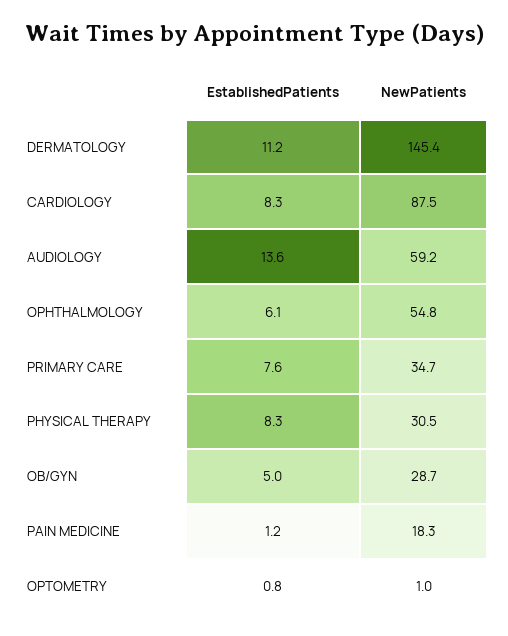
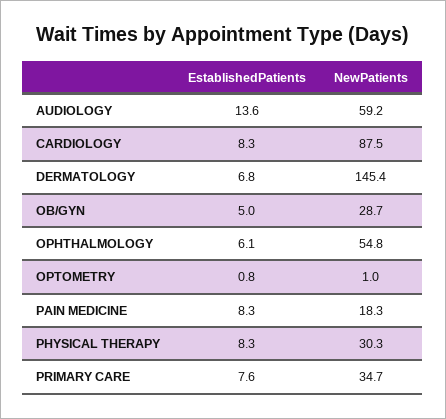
  {
    "EstablishedPatients": {
-     "DERMATOLOGY": 11.2,
+     "DERMATOLOGY": 6.8,
      "CARDIOLOGY": 8.3,
      "AUDIOLOGY": 13.6,
      "OPHTHALMOLOGY": 6.1,
      "PRIMARY CARE": 7.6,
      "PHYSICAL THERAPY": 8.3,
      "OB/GYN": 5,
-     "PAIN MEDICINE": 1.2,
+     "PAIN MEDICINE": 8.3,
      "OPTOMETRY": 0.8
    },
    "NewPatients": {
      "DERMATOLOGY": 145.4,
      "CARDIOLOGY": 87.5,
      "AUDIOLOGY": 59.2,
      "OPHTHALMOLOGY": 54.8,
      "PRIMARY CARE": 34.7,
-     "PHYSICAL THERAPY": 30.5,
+     "PHYSICAL THERAPY": 30.3,
      "OB/GYN": 28.7,
      "PAIN MEDICINE": 18.3,
      "OPTOMETRY": 1
    }
  }

